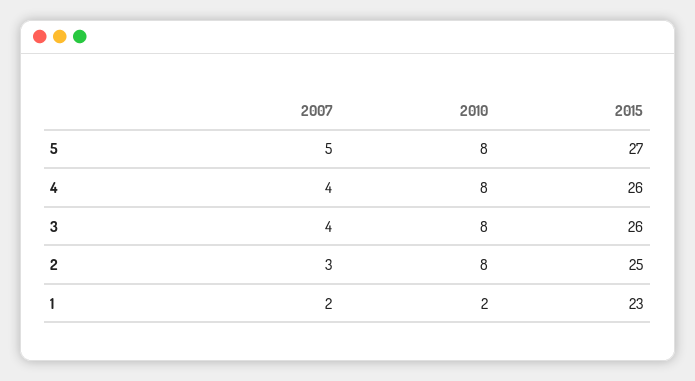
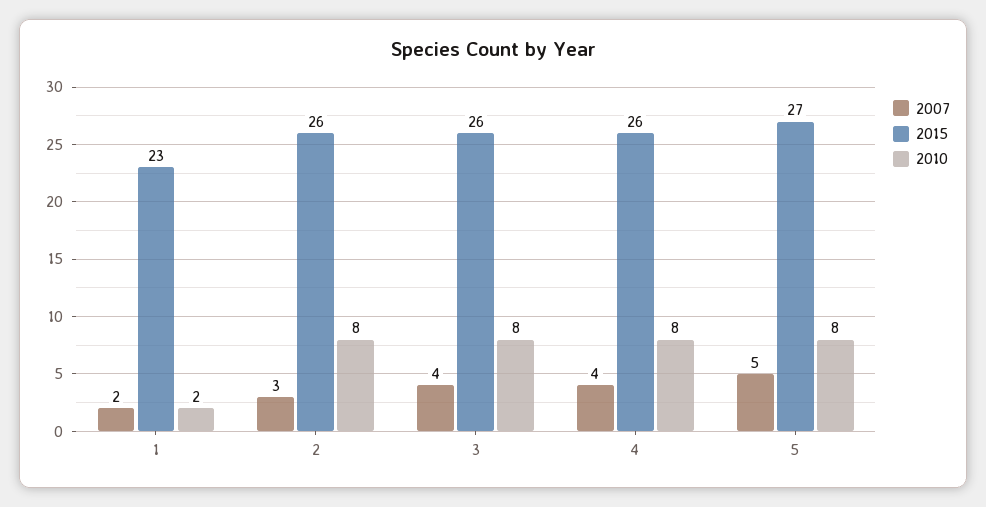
  {
    "2007": {
      "5": 5,
      "4": 4,
      "3": 4,
      "2": 3,
      "1": 2
    },
    "2010": {
      "5": 8,
      "4": 8,
      "3": 8,
      "2": 8,
      "1": 2
    },
    "2015": {
      "5": 27,
      "4": 26,
      "3": 26,
-     "2": 25,
+     "2": 26,
      "1": 23
    }
  }

